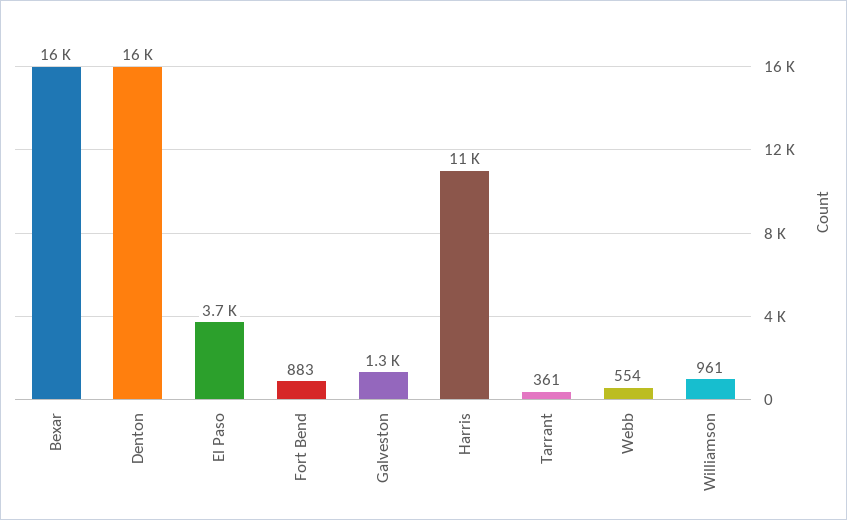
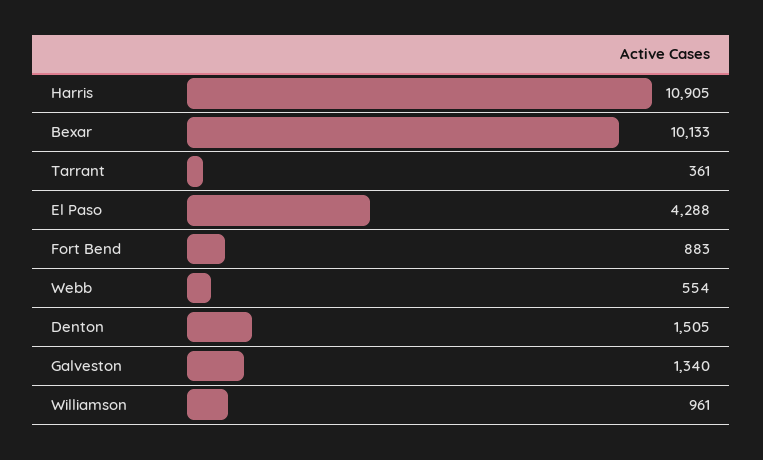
  {
-   "Bexar": 16000,
+   "Bexar": 10133,
-   "Denton": 16000,
+   "Denton": 1505,
-   "El Paso": 3700,
+   "El Paso": 4288,
    "Fort Bend": 883,
    "Galveston": 1340,
    "Harris": 10905,
    "Tarrant": 361,
    "Webb": 554,
    "Williamson": 961
  }

